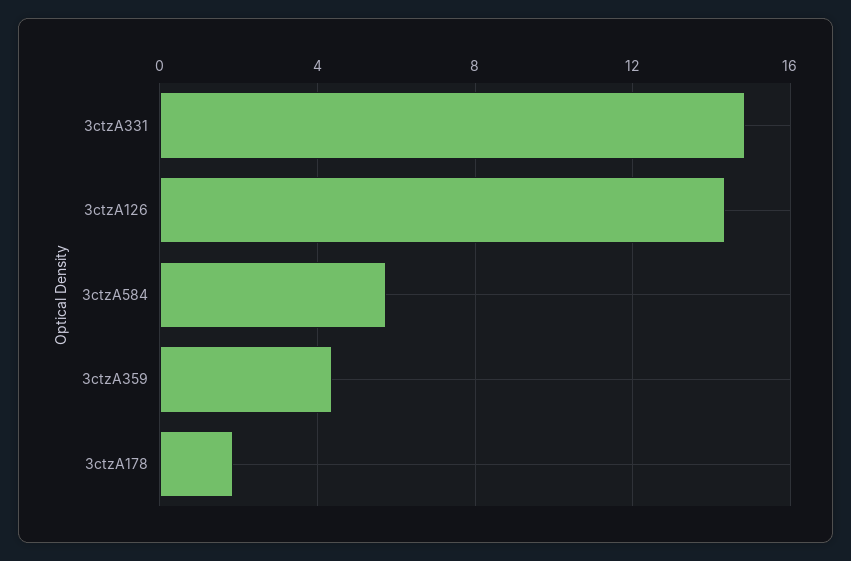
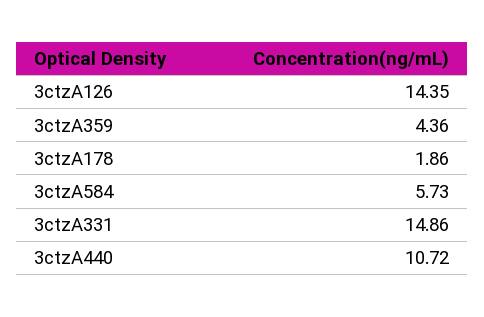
  {
    "3ctzA331": 14.86,
    "3ctzA126": 14.35,
    "3ctzA584": 5.73,
    "3ctzA359": 4.36,
-   "3ctzA178": 1.86
+   "3ctzA178": 1.86,
+   "3ctzA440": 10.72
  }

